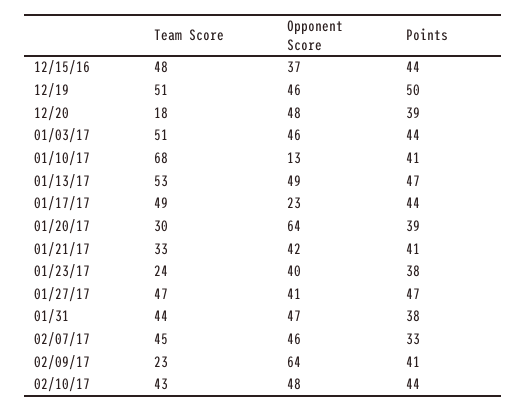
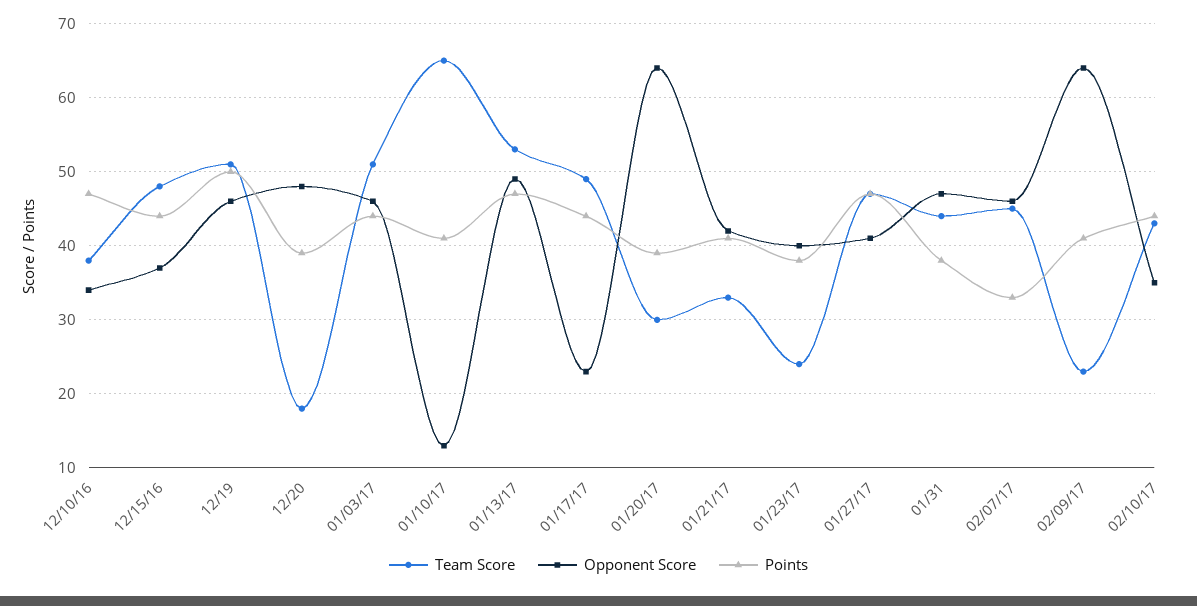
  {
    "Team Score": {
      "12/15/16": 48,
      "12/19": 51,
      "12/20": 18,
      "01/03/17": 51,
-     "01/10/17": 68,
+     "01/10/17": 65,
      "01/13/17": 53,
      "01/17/17": 49,
      "01/20/17": 30,
      "01/21/17": 33,
      "01/23/17": 24,
      "01/27/17": 47,
      "01/31": 44,
      "02/07/17": 45,
      "02/09/17": 23,
-     "02/10/17": 43
+     "02/10/17": 43,
+     "12/10/16": 38
    },
    "Opponent Score": {
      "12/15/16": 37,
      "12/19": 46,
      "12/20": 48,
      "01/03/17": 46,
      "01/10/17": 13,
      "01/13/17": 49,
      "01/17/17": 23,
      "01/20/17": 64,
      "01/21/17": 42,
      "01/23/17": 40,
      "01/27/17": 41,
      "01/31": 47,
      "02/07/17": 46,
      "02/09/17": 64,
-     "02/10/17": 48
+     "02/10/17": 35,
+     "12/10/16": 34
    },
    "Points": {
      "12/15/16": 44,
      "12/19": 50,
      "12/20": 39,
      "01/03/17": 44,
      "01/10/17": 41,
      "01/13/17": 47,
      "01/17/17": 44,
      "01/20/17": 39,
      "01/21/17": 41,
      "01/23/17": 38,
      "01/27/17": 47,
      "01/31": 38,
      "02/07/17": 33,
      "02/09/17": 41,
-     "02/10/17": 44
+     "02/10/17": 44,
+     "12/10/16": 47
    }
  }

